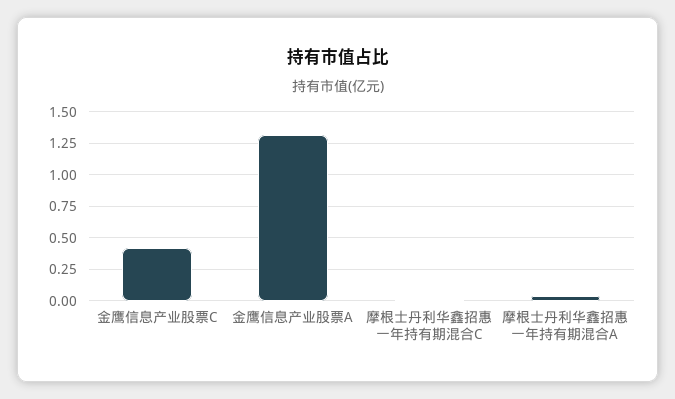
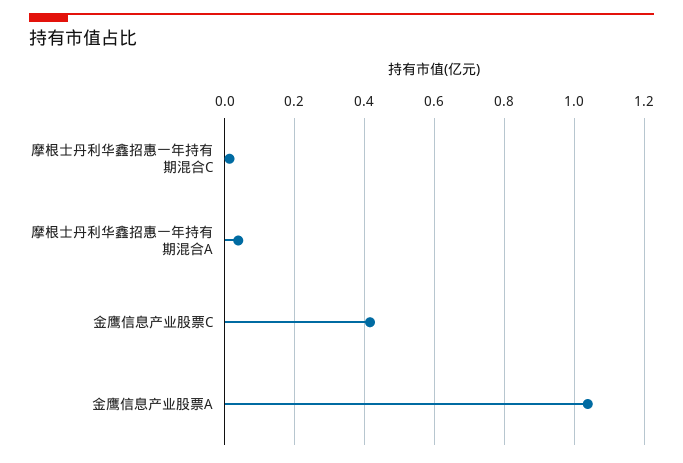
  {
    "金鹰信息产业股票C": 0.42,
-   "金鹰信息产业股票A": 1.3,
+   "金鹰信息产业股票A": 1.04,
    "摩根士丹利华鑫招惠一年持有期混合C": 0.02,
    "摩根士丹利华鑫招惠一年持有期混合A": 0.04
  }

